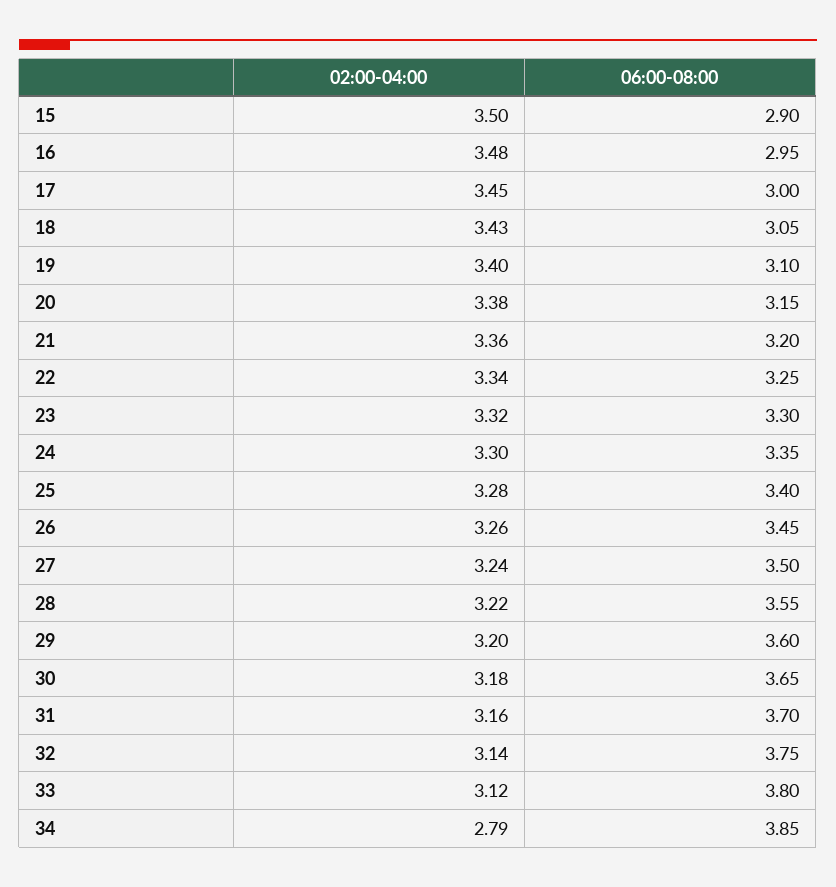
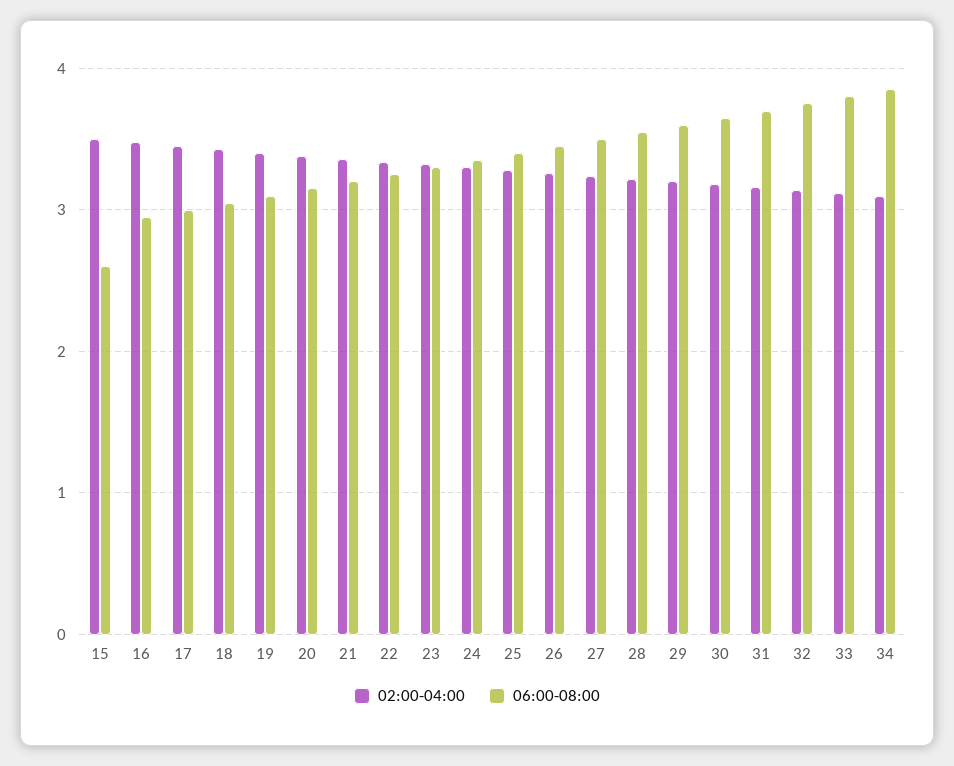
  {
    "02:00-04:00": {
      "15": 3.5,
      "16": 3.48,
      "17": 3.45,
      "18": 3.43,
      "19": 3.4,
      "20": 3.38,
      "21": 3.36,
      "22": 3.34,
      "23": 3.32,
      "24": 3.3,
      "25": 3.28,
      "26": 3.26,
      "27": 3.24,
      "28": 3.22,
      "29": 3.2,
      "30": 3.18,
      "31": 3.16,
      "32": 3.14,
      "33": 3.12,
-     "34": 2.79
+     "34": 3.1
    },
    "06:00-08:00": {
-     "15": 2.9,
+     "15": 2.6,
      "16": 2.95,
      "17": 3,
      "18": 3.05,
      "19": 3.1,
      "20": 3.15,
      "21": 3.2,
      "22": 3.25,
      "23": 3.3,
      "24": 3.35,
      "25": 3.4,
      "26": 3.45,
      "27": 3.5,
      "28": 3.55,
      "29": 3.6,
      "30": 3.65,
      "31": 3.7,
      "32": 3.75,
      "33": 3.8,
      "34": 3.85
    }
  }

